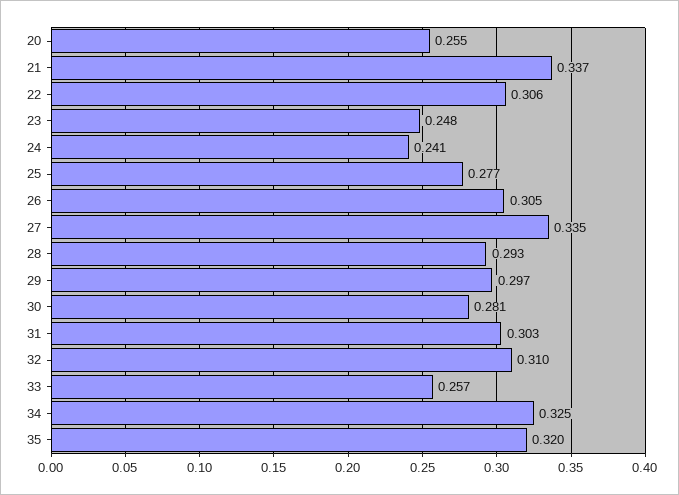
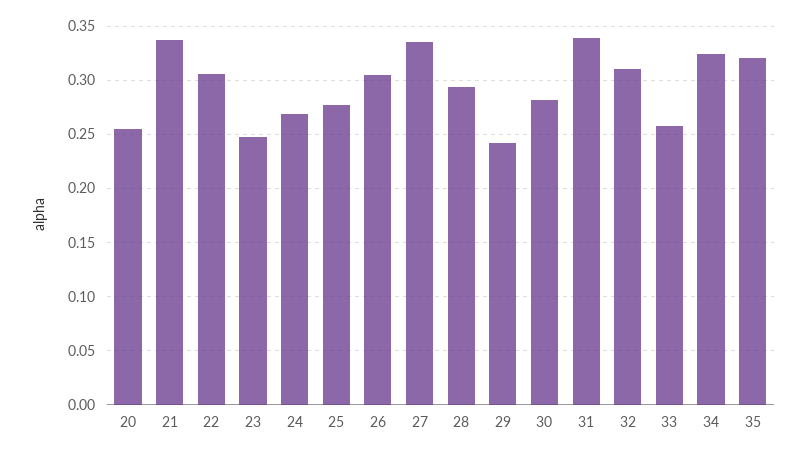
  {
    "20": 0.255,
    "21": 0.337,
    "22": 0.306,
    "23": 0.248,
-   "24": 0.241,
+   "24": 0.27,
    "25": 0.277,
    "26": 0.305,
    "27": 0.335,
    "28": 0.293,
-   "29": 0.297,
+   "29": 0.24,
    "30": 0.281,
-   "31": 0.303,
+   "31": 0.34,
    "32": 0.31,
    "33": 0.257,
    "34": 0.325,
    "35": 0.32
  }

